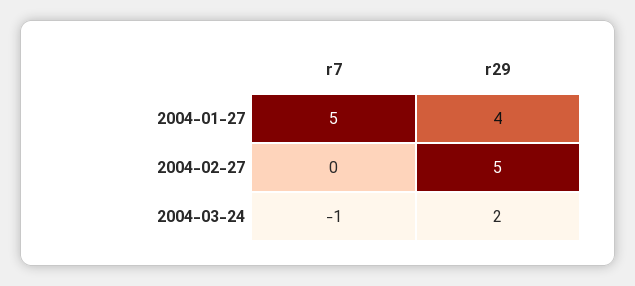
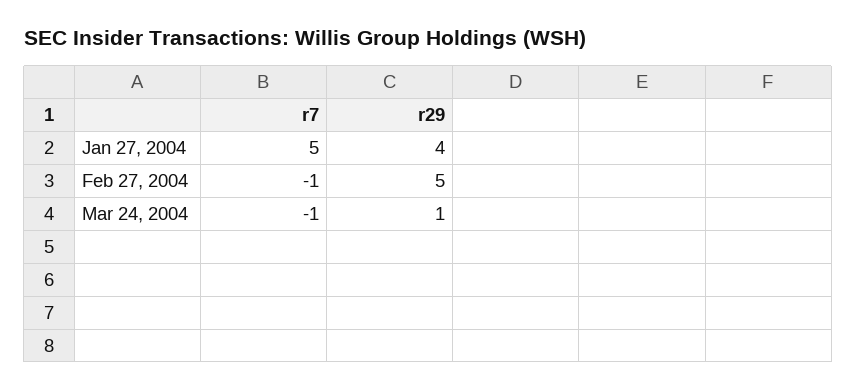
  {
    "r7": {
      "2004-01-27": 5,
-     "2004-02-27": 0,
+     "2004-02-27": -1,
      "2004-03-24": -1
    },
    "r29": {
      "2004-01-27": 4,
      "2004-02-27": 5,
-     "2004-03-24": 2
+     "2004-03-24": 1
    }
  }

